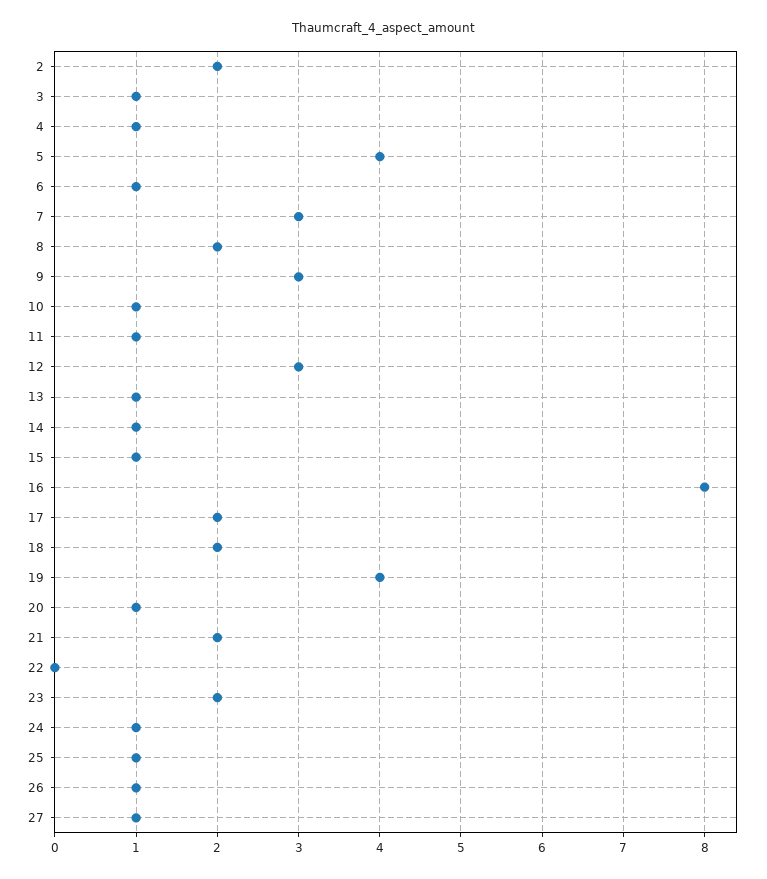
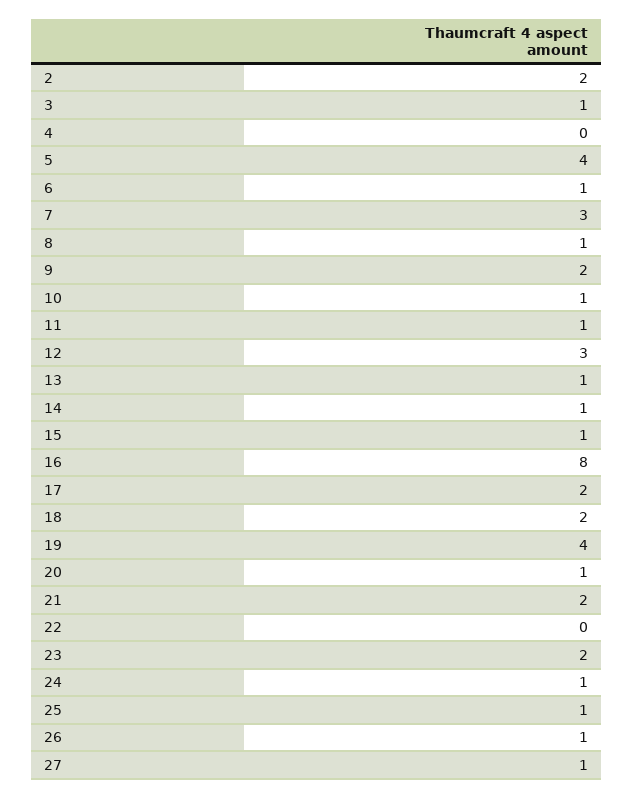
  {
    "2": 2,
    "3": 1,
-   "4": 1,
+   "4": 0,
    "5": 4,
    "6": 1,
    "7": 3,
-   "8": 2,
+   "8": 1,
-   "9": 3,
+   "9": 2,
    "10": 1,
    "11": 1,
    "12": 3,
    "13": 1,
    "14": 1,
    "15": 1,
    "16": 8,
    "17": 2,
    "18": 2,
    "19": 4,
    "20": 1,
    "21": 2,
    "22": 0,
    "23": 2,
    "24": 1,
    "25": 1,
    "26": 1,
    "27": 1
  }

